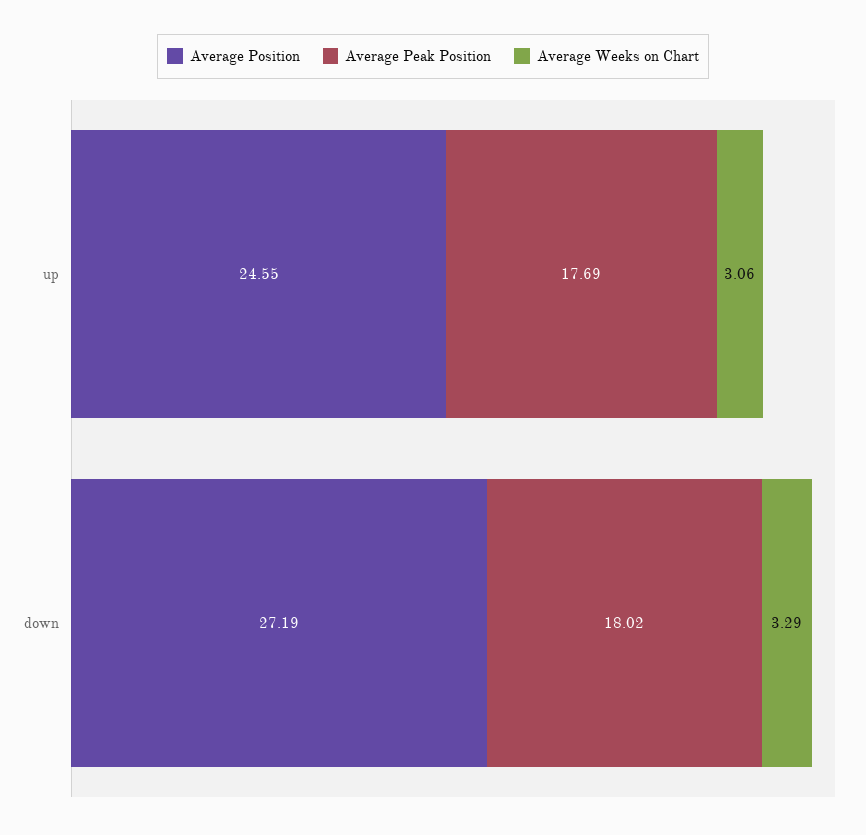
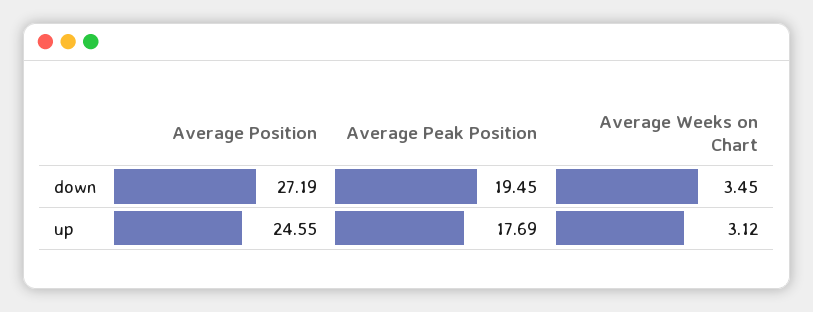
  {
    "Average Position": {
      "up": 24.55,
      "down": 27.19
    },
    "Average Peak Position": {
      "up": 17.69,
-     "down": 18.02
+     "down": 19.45
    },
    "Average Weeks on Chart": {
-     "up": 3.06,
+     "up": 3.12,
-     "down": 3.29
+     "down": 3.45
    }
  }

